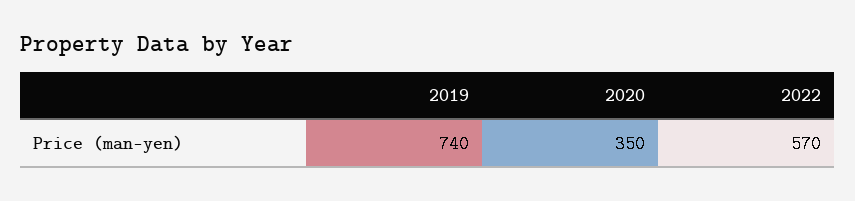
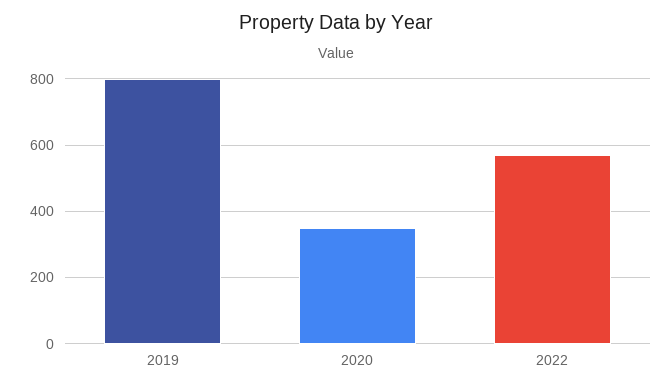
  {
-   "2019": 740,
+   "2019": 800,
    "2020": 350,
    "2022": 570
  }

